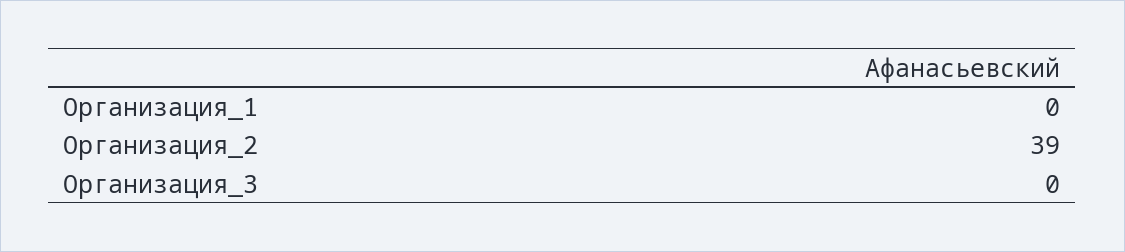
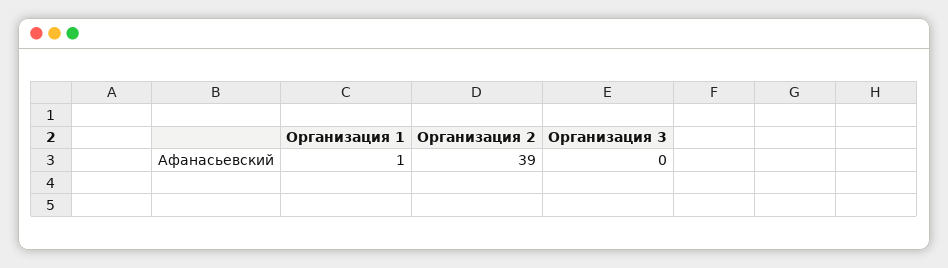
  {
-   "Организация_1": 0,
+   "Организация_1": 1,
    "Организация_2": 39,
    "Организация_3": 0
  }

